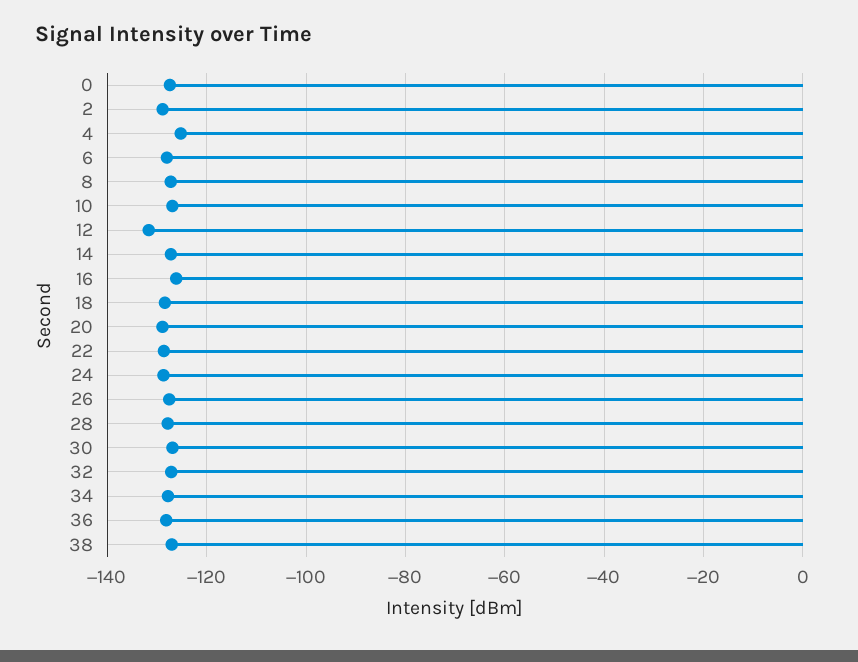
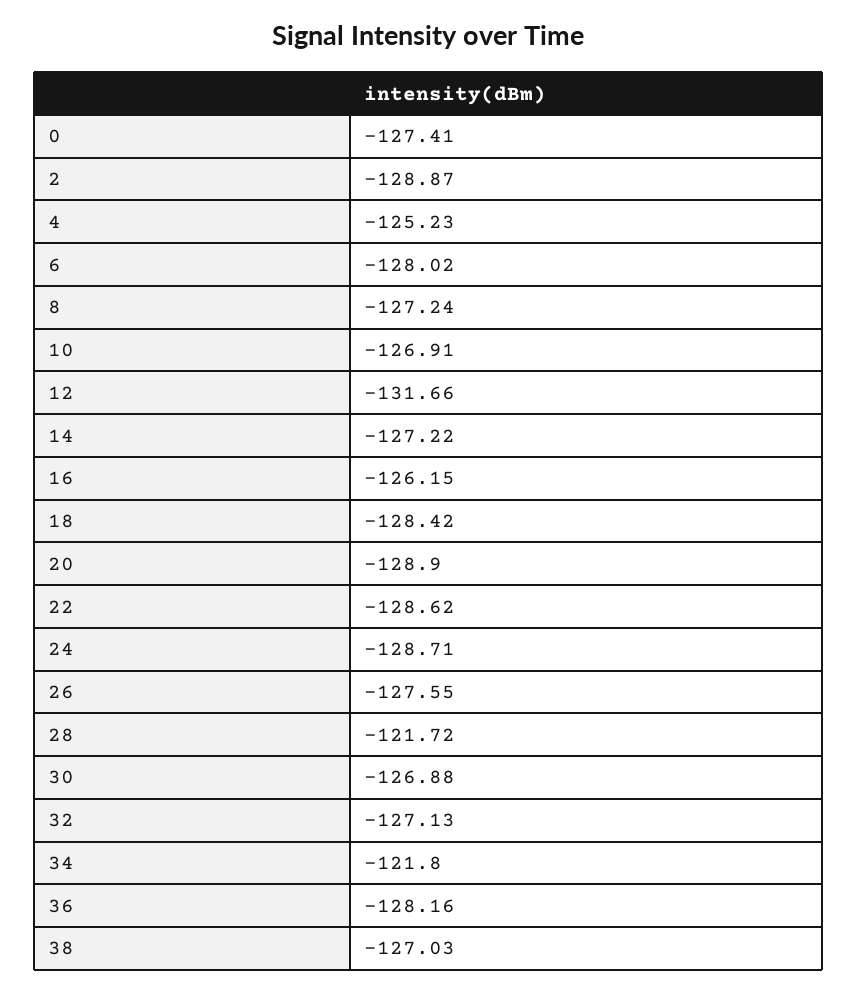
  {
    "0": -127.41,
    "2": -128.87,
    "4": -125.23,
    "6": -128.02,
    "8": -127.24,
    "10": -126.91,
    "12": -131.66,
    "14": -127.22,
    "16": -126.15,
    "18": -128.42,
    "20": -128.9,
    "22": -128.62,
    "24": -128.71,
    "26": -127.55,
-   "28": -128,
+   "28": -121.72,
    "30": -126.88,
    "32": -127.13,
-   "34": -128,
+   "34": -121.8,
    "36": -128.16,
    "38": -127.03
  }

